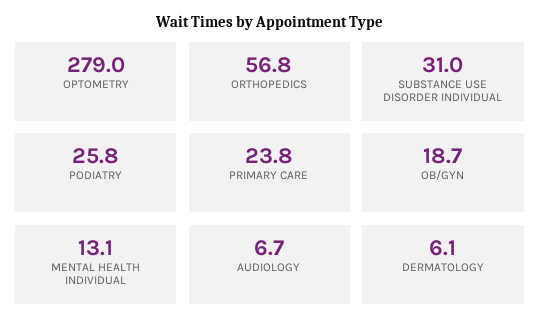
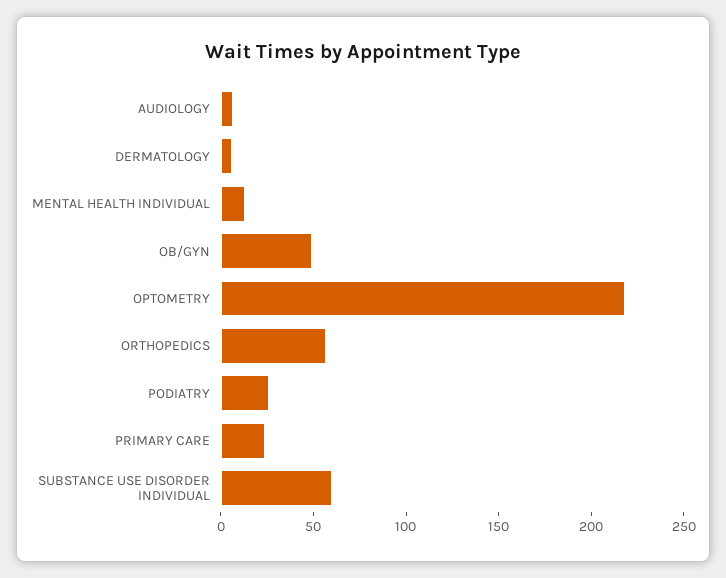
  {
-   "OPTOMETRY": 279,
+   "OPTOMETRY": 220,
    "ORTHOPEDICS": 56.8,
-   "SUBSTANCE USE DISORDER INDIVIDUAL": 31,
+   "SUBSTANCE USE DISORDER INDIVIDUAL": 60,
    "PODIATRY": 25.8,
    "PRIMARY CARE": 23.8,
-   "OB/GYN": 18.7,
+   "OB/GYN": 50,
    "MENTAL HEALTH INDIVIDUAL": 13.1,
    "AUDIOLOGY": 6.7,
    "DERMATOLOGY": 6.1
  }

